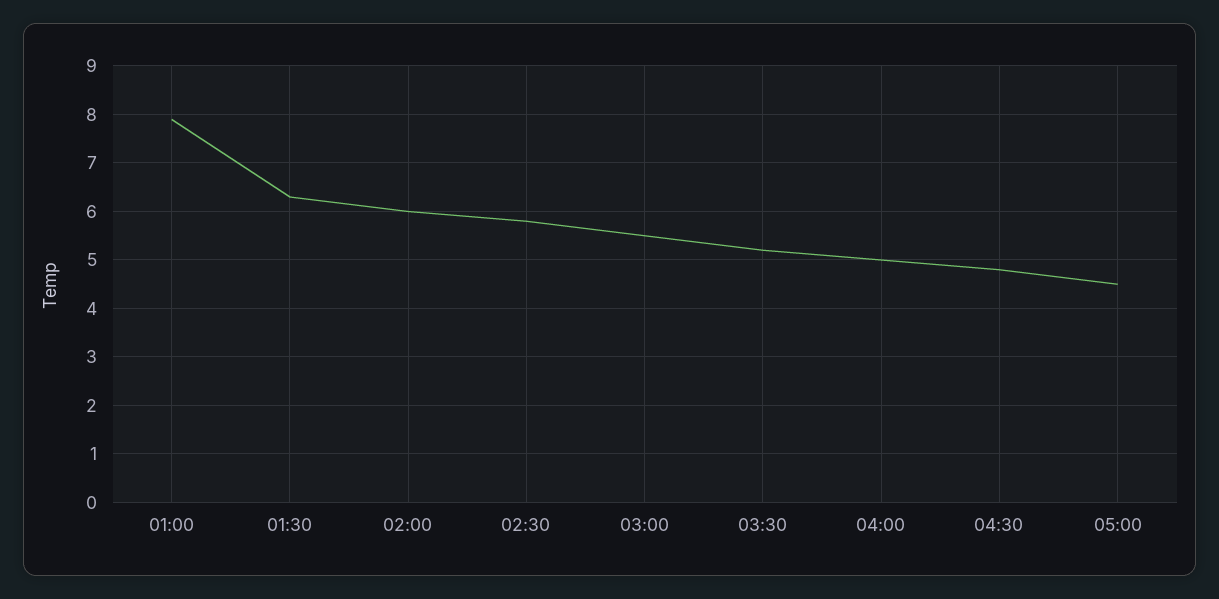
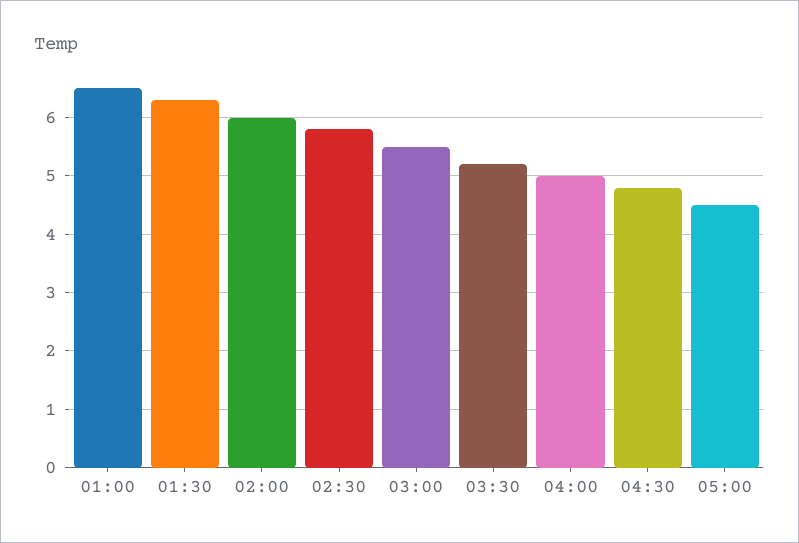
  {
-   "01:00": 8,
+   "01:00": 6.5,
    "01:30": 6.5,
    "02:00": 6,
    "02:30": 6,
    "03:00": 5.5,
    "03:30": 5,
    "04:00": 5,
    "04:30": 5,
    "05:00": 4.5
  }

